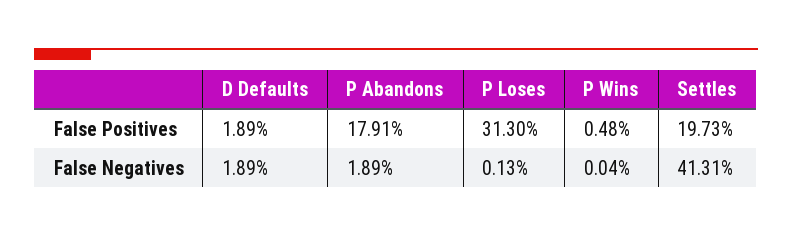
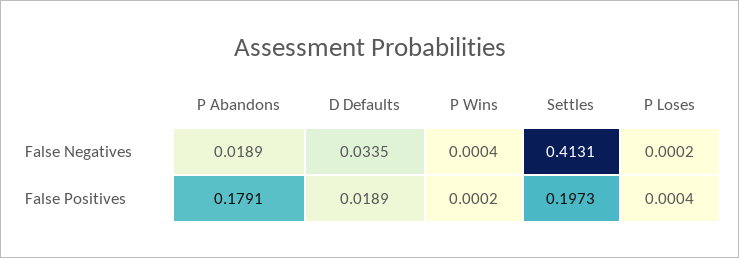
  {
    "D Defaults": {
      "False Positives": 0.0189,
-     "False Negatives": 0.0189
+     "False Negatives": 0.0335
    },
    "P Abandons": {
      "False Positives": 0.1791,
      "False Negatives": 0.0189
    },
    "P Loses": {
-     "False Positives": 0.313,
+     "False Positives": 0.0004,
-     "False Negatives": 0.0013
+     "False Negatives": 0.0002
    },
    "P Wins": {
-     "False Positives": 0.0048,
+     "False Positives": 0.0002,
      "False Negatives": 0.0004
    },
    "Settles": {
      "False Positives": 0.1973,
      "False Negatives": 0.4131
    }
  }

